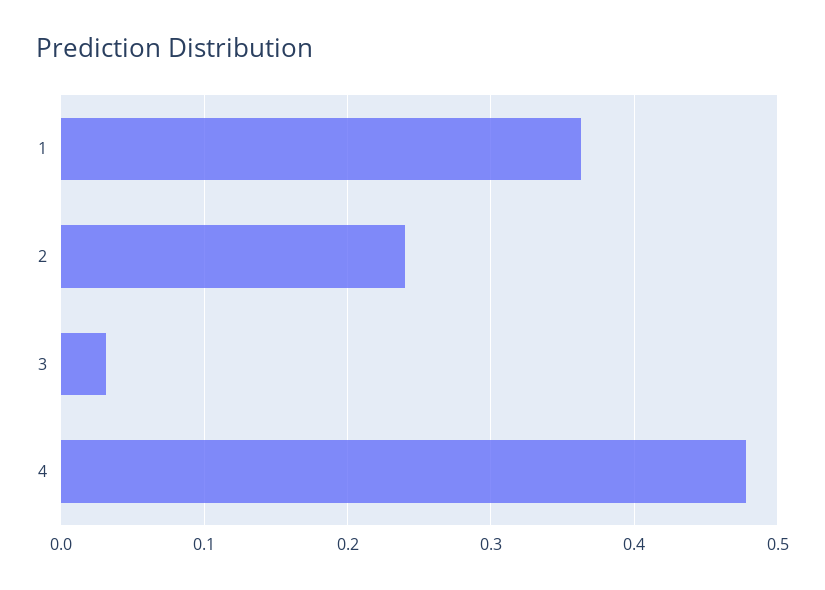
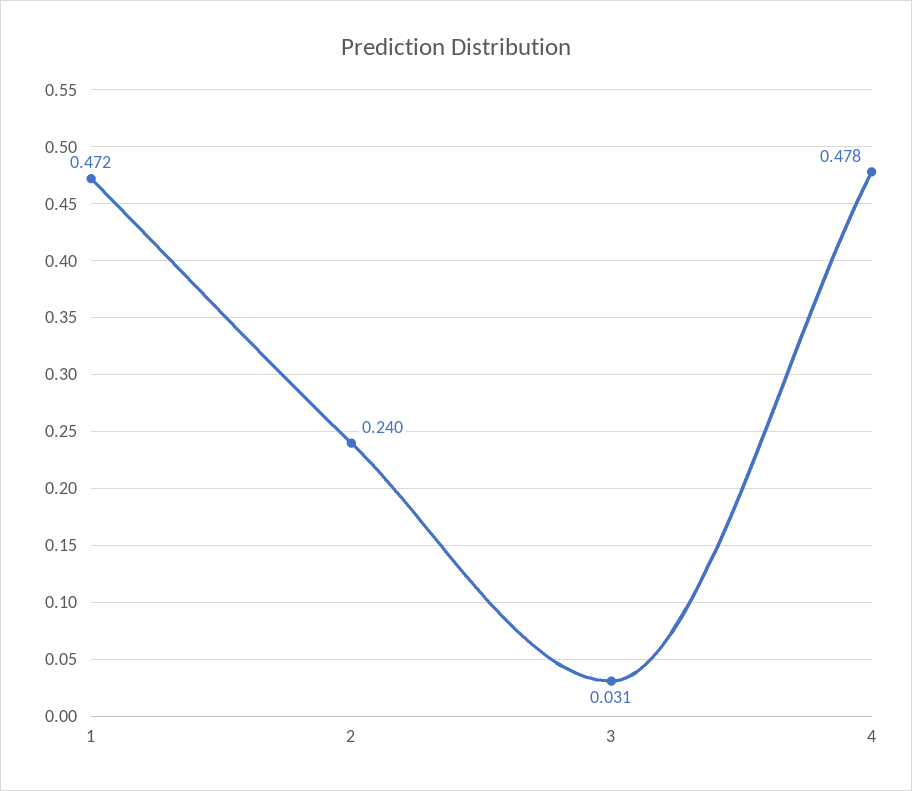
  {
-   "1": 0.36,
+   "1": 0.472,
    "2": 0.24,
    "3": 0.031,
    "4": 0.478
  }

